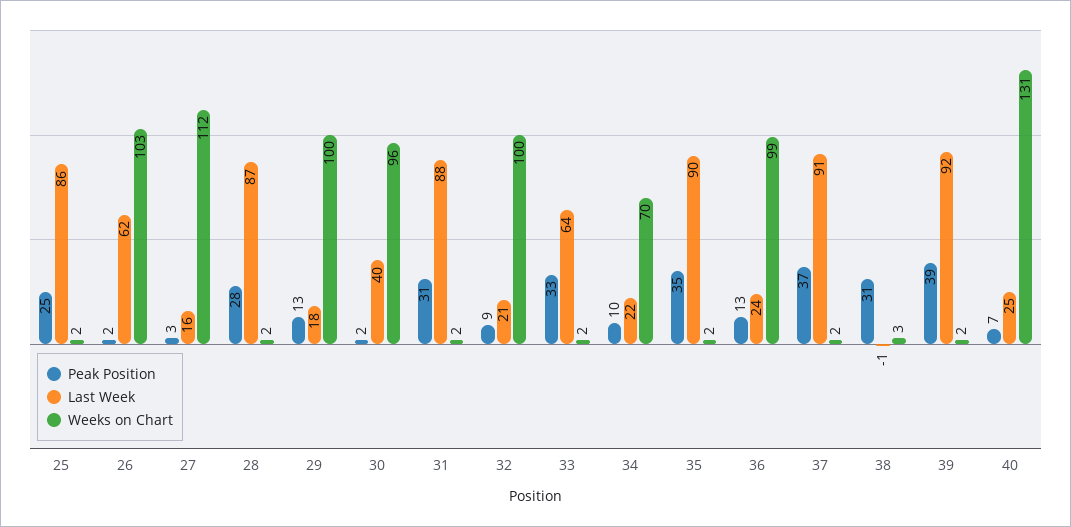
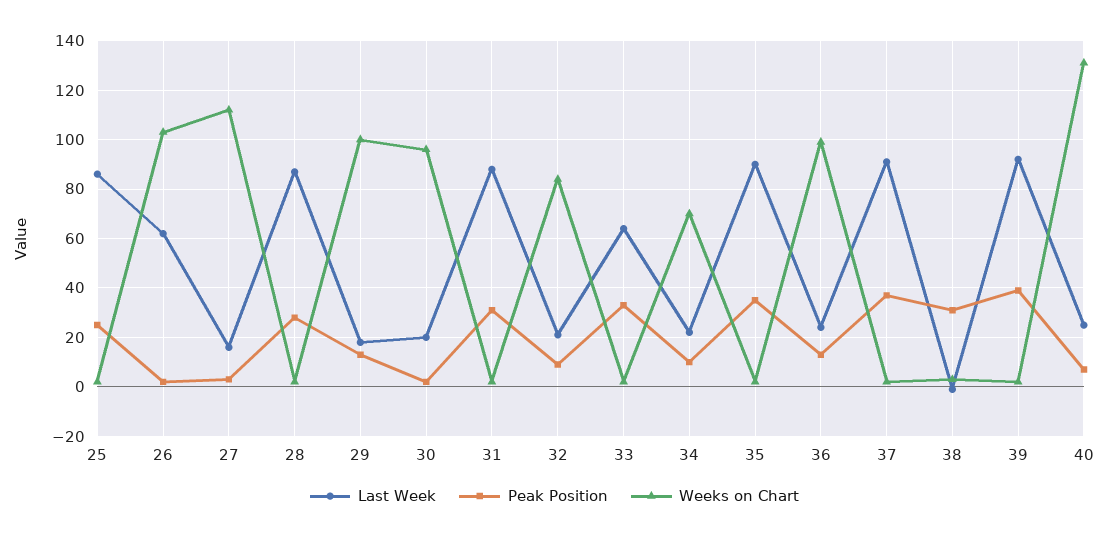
  {
    "Peak Position": {
      "25": 25,
      "26": 2,
      "27": 3,
      "28": 28,
      "29": 13,
      "30": 2,
      "31": 31,
      "32": 9,
      "33": 33,
      "34": 10,
      "35": 35,
      "36": 13,
      "37": 37,
      "38": 31,
      "39": 39,
      "40": 7
    },
    "Last Week": {
      "25": 86,
      "26": 62,
      "27": 16,
      "28": 87,
      "29": 18,
-     "30": 40,
+     "30": 20,
      "31": 88,
      "32": 21,
      "33": 64,
      "34": 22,
      "35": 90,
      "36": 24,
      "37": 91,
      "38": -1,
      "39": 92,
      "40": 25
    },
    "Weeks on Chart": {
      "25": 2,
      "26": 103,
      "27": 112,
      "28": 2,
      "29": 100,
      "30": 96,
      "31": 2,
-     "32": 100,
+     "32": 85,
      "33": 2,
      "34": 70,
      "35": 2,
      "36": 99,
      "37": 2,
      "38": 3,
      "39": 2,
      "40": 131
    }
  }

